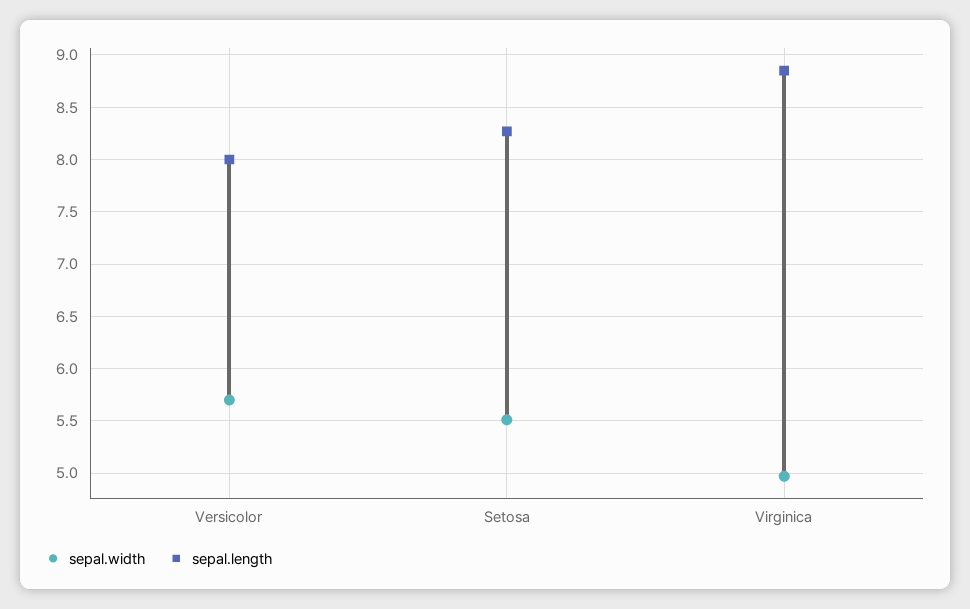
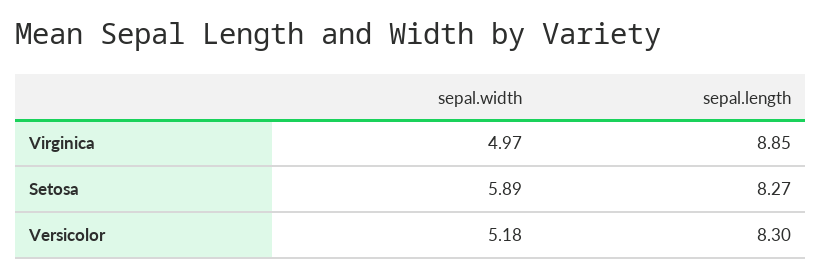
  {
    "sepal.width": {
-     "Versicolor": 5.7,
+     "Versicolor": 5.18,
-     "Setosa": 5.5,
+     "Setosa": 5.89,
      "Virginica": 4.97
    },
    "sepal.length": {
-     "Versicolor": 8,
+     "Versicolor": 8.3,
      "Setosa": 8.27,
      "Virginica": 8.85
    }
  }

